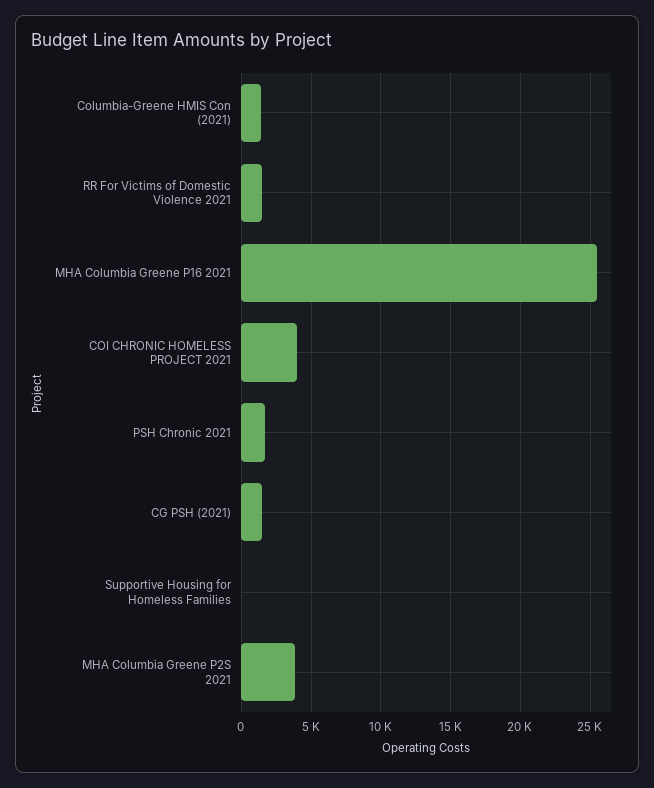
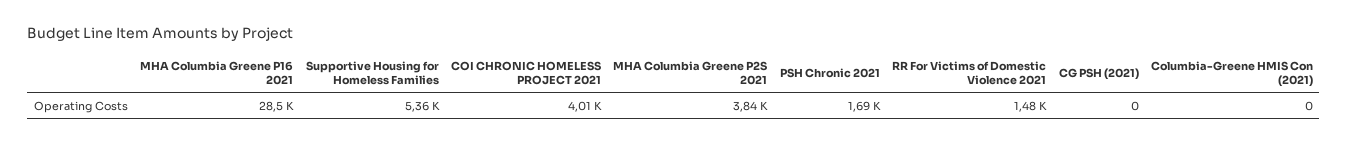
  {
-   "Columbia-Greene HMIS Con (2021)": 1500,
+   "Columbia-Greene HMIS Con (2021)": 0,
    "RR For Victims of Domestic Violence 2021": 1480,
-   "MHA Columbia Greene P16 2021": 25500,
+   "MHA Columbia Greene P16 2021": 28500,
    "COI CHRONIC HOMELESS PROJECT 2021": 4010,
    "PSH Chronic 2021": 1690,
-   "CG PSH (2021)": 1500,
+   "CG PSH (2021)": 0,
-   "Supportive Housing for Homeless Families": 0,
+   "Supportive Housing for Homeless Families": 5360,
    "MHA Columbia Greene P2S 2021": 3840
  }

